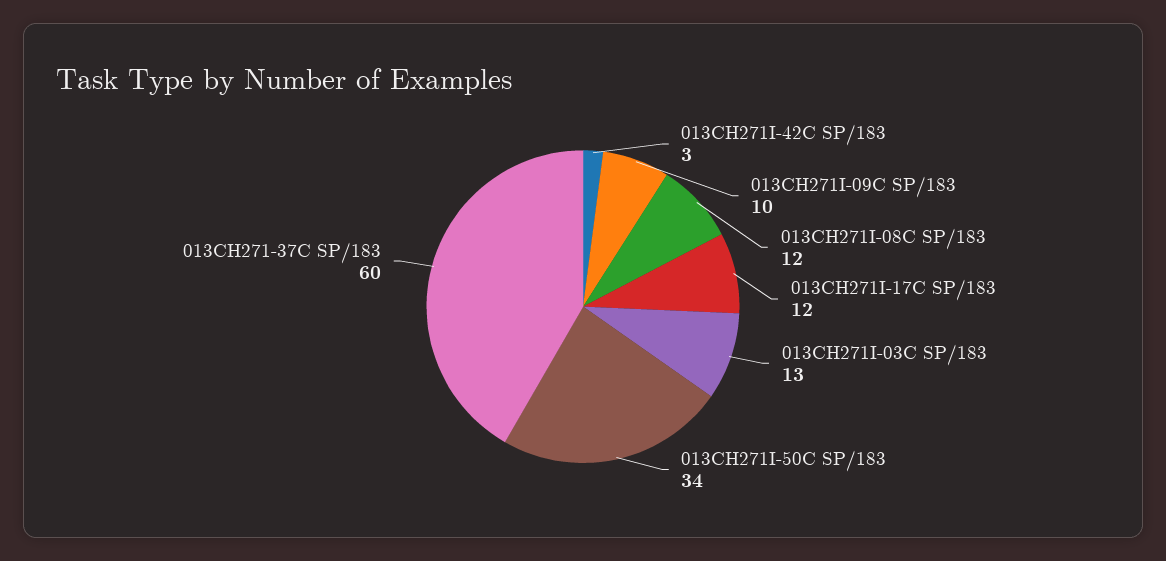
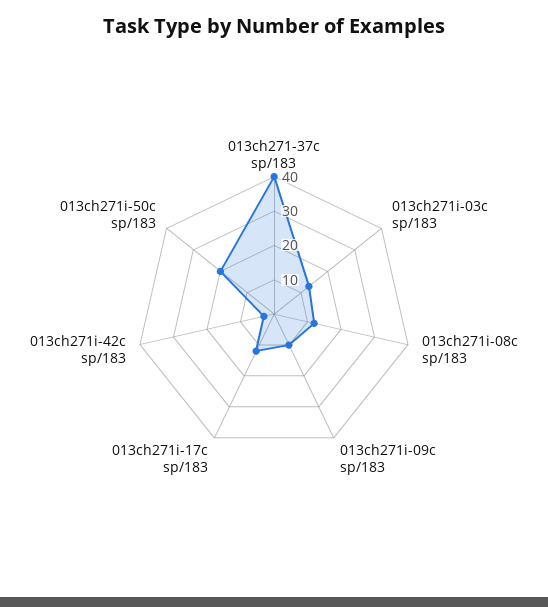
  {
    "013CH271I-42C SP/183": 3,
    "013CH271I-09C SP/183": 10,
    "013CH271I-08C SP/183": 12,
    "013CH271I-17C SP/183": 12,
    "013CH271I-03C SP/183": 13,
-   "013CH271I-50C SP/183": 34,
+   "013CH271I-50C SP/183": 20,
-   "013CH271-37C SP/183": 60
+   "013CH271-37C SP/183": 40
  }

